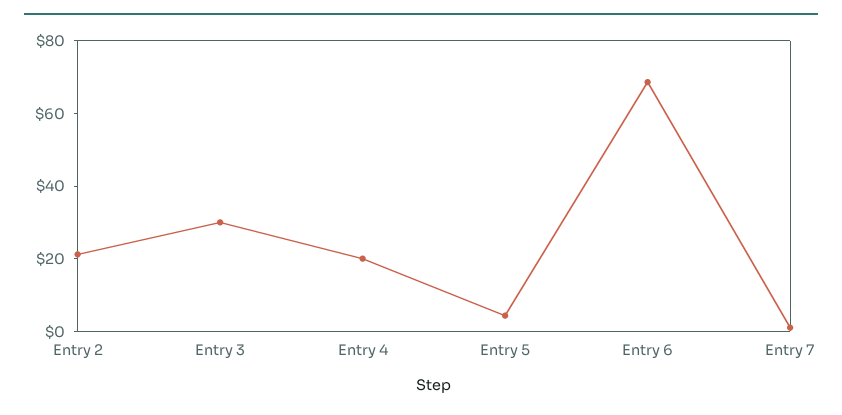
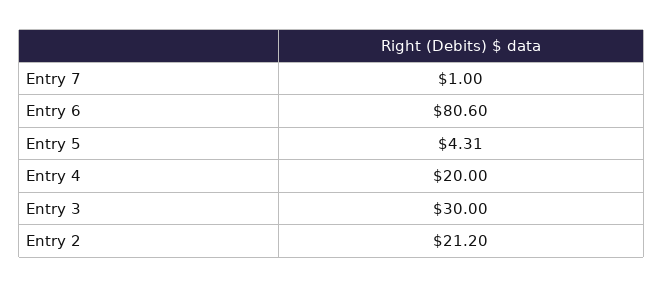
  {
    "Entry 2": 21.2,
    "Entry 3": 30,
    "Entry 4": 20,
    "Entry 5": 4.31,
-   "Entry 6": 70,
+   "Entry 6": 80.6,
    "Entry 7": 1
  }

